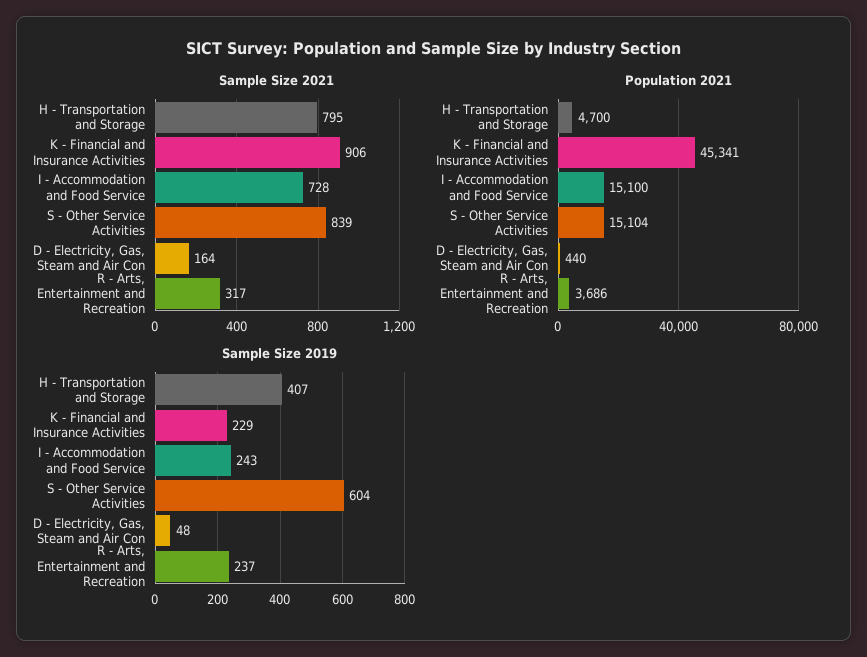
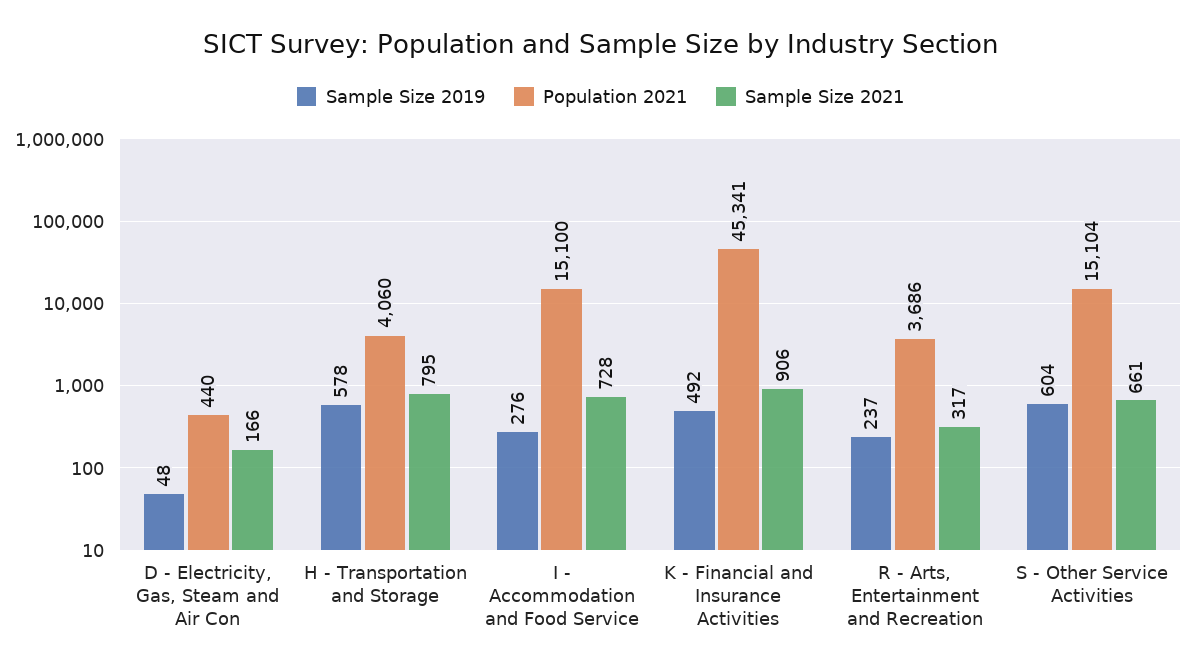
  {
    "Sample Size 2021": {
      "H - Transportation and Storage": 795,
      "K - Financial and Insurance Activities": 906,
      "I - Accommodation and Food Service": 728,
-     "S - Other Service Activities": 839,
+     "S - Other Service Activities": 661,
-     "D - Electricity, Gas, Steam and Air Con": 164,
+     "D - Electricity, Gas, Steam and Air Con": 166,
      "R - Arts, Entertainment and Recreation": 317
    },
    "Population 2021": {
-     "H - Transportation and Storage": 4700,
+     "H - Transportation and Storage": 4060,
      "K - Financial and Insurance Activities": 45341,
      "I - Accommodation and Food Service": 15100,
      "S - Other Service Activities": 15104,
      "D - Electricity, Gas, Steam and Air Con": 440,
      "R - Arts, Entertainment and Recreation": 3686
    },
    "Sample Size 2019": {
-     "H - Transportation and Storage": 407,
+     "H - Transportation and Storage": 578,
-     "K - Financial and Insurance Activities": 229,
+     "K - Financial and Insurance Activities": 492,
-     "I - Accommodation and Food Service": 243,
+     "I - Accommodation and Food Service": 276,
      "S - Other Service Activities": 604,
      "D - Electricity, Gas, Steam and Air Con": 48,
      "R - Arts, Entertainment and Recreation": 237
    }
  }

